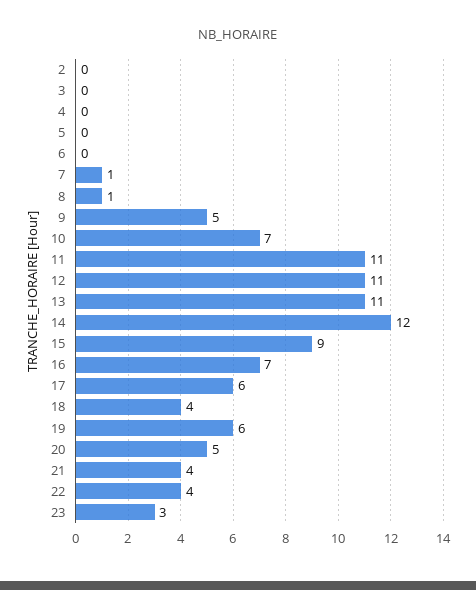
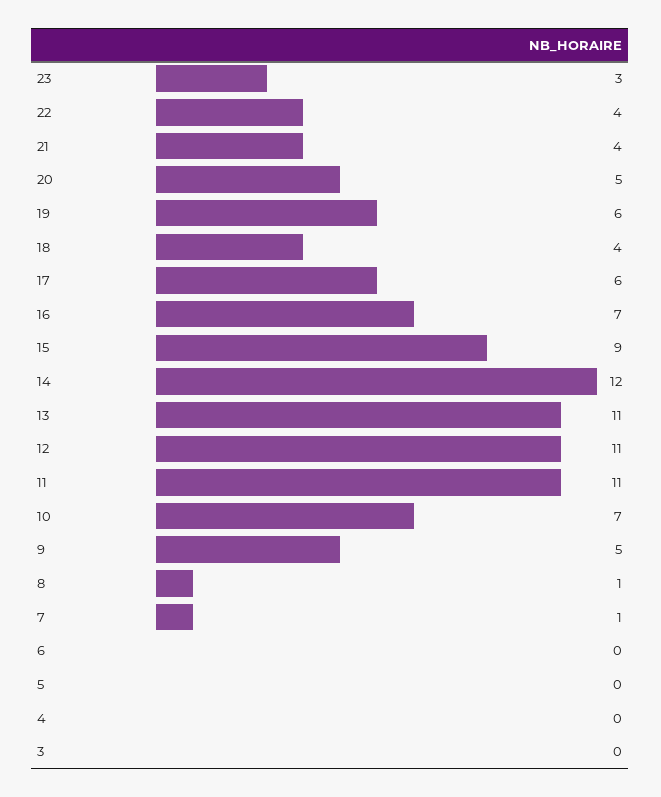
  {
-   "2": 0,
    "3": 0,
    "4": 0,
    "5": 0,
    "6": 0,
    "7": 1,
    "8": 1,
    "9": 5,
    "10": 7,
    "11": 11,
    "12": 11,
    "13": 11,
    "14": 12,
    "15": 9,
    "16": 7,
    "17": 6,
    "18": 4,
    "19": 6,
    "20": 5,
    "21": 4,
    "22": 4,
    "23": 3
  }

